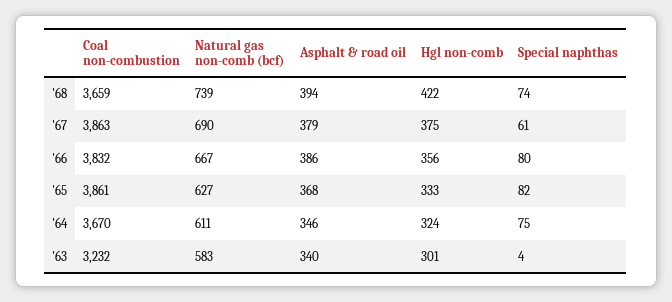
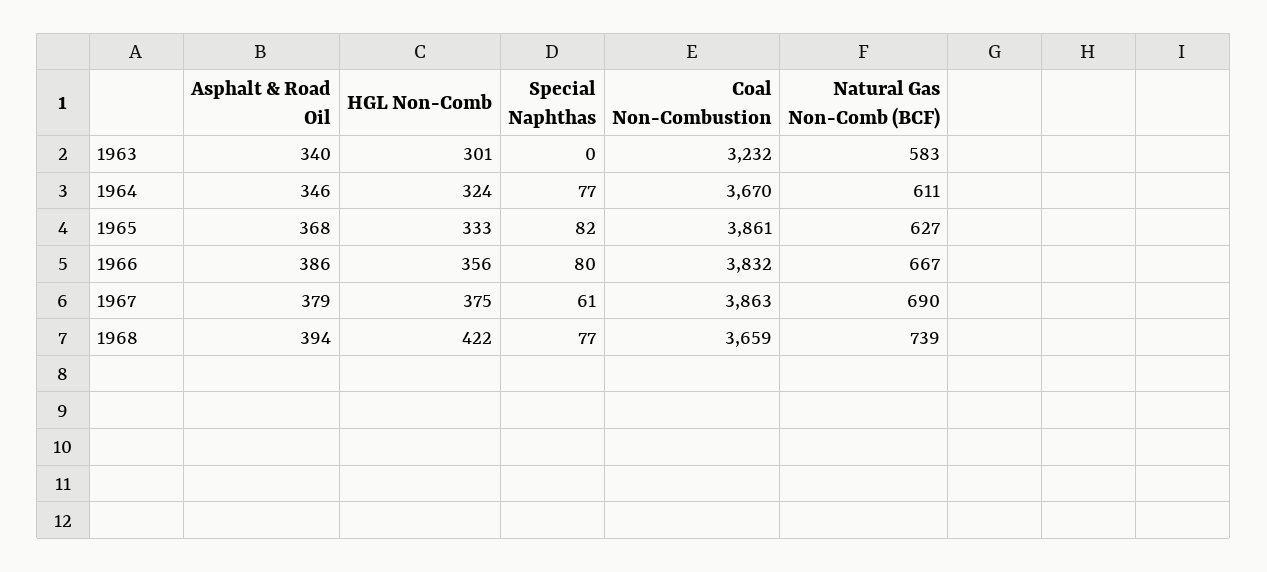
  {
    "Coal non-combustion": {
      "'68": 3659,
      "'67": 3863,
      "'66": 3832,
      "'65": 3861,
      "'64": 3670,
      "'63": 3232
    },
    "Natural gas non-comb (bcf)": {
      "'68": 739,
      "'67": 690,
      "'66": 667,
      "'65": 627,
      "'64": 611,
      "'63": 583
    },
    "Asphalt & road oil": {
      "'68": 394,
      "'67": 379,
      "'66": 386,
      "'65": 368,
      "'64": 346,
      "'63": 340
    },
    "Hgl non-comb": {
      "'68": 422,
      "'67": 375,
      "'66": 356,
      "'65": 333,
      "'64": 324,
      "'63": 301
    },
    "Special naphthas": {
-     "'68": 74,
+     "'68": 77,
      "'67": 61,
      "'66": 80,
      "'65": 82,
-     "'64": 75,
+     "'64": 77,
-     "'63": 4
+     "'63": 0
    }
  }

